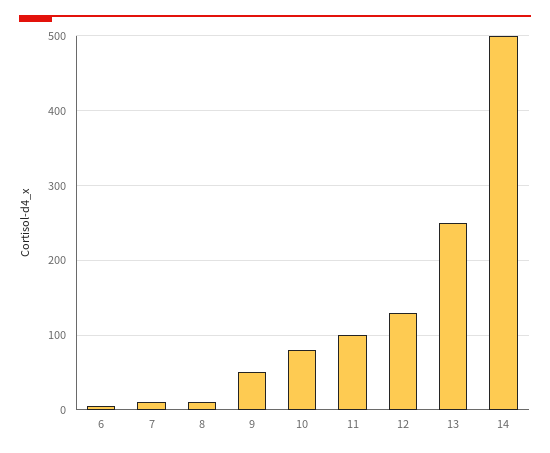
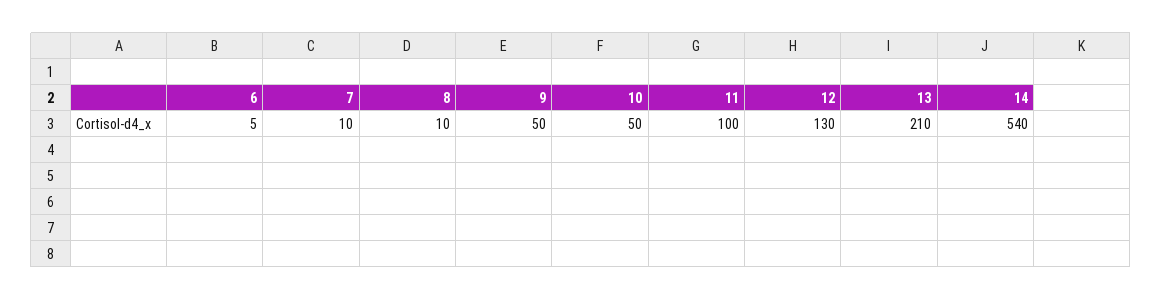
  {
    "6": 5,
    "7": 10,
    "8": 10,
    "9": 50,
-   "10": 80,
+   "10": 50,
    "11": 100,
    "12": 130,
-   "13": 250,
+   "13": 210,
-   "14": 500
+   "14": 540
  }

